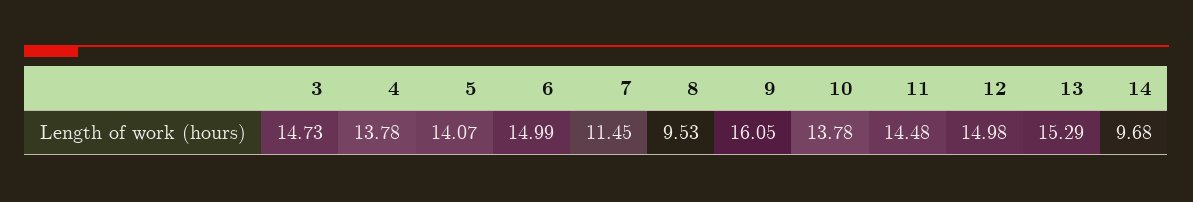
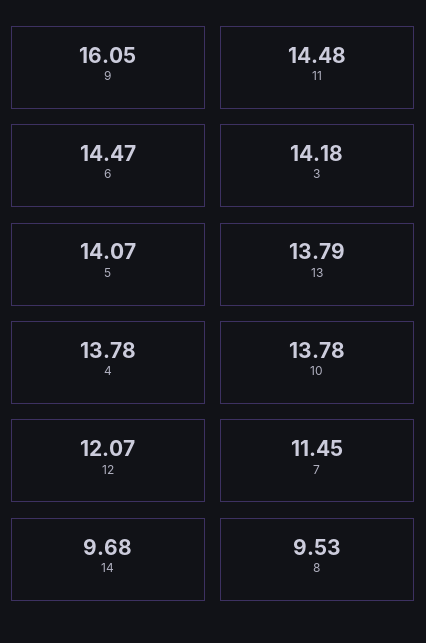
  {
-   "3": 14.73,
+   "3": 14.18,
    "4": 13.78,
    "5": 14.07,
-   "6": 14.99,
+   "6": 14.47,
    "7": 11.45,
    "8": 9.53,
    "9": 16.05,
    "10": 13.78,
    "11": 14.48,
-   "12": 14.98,
+   "12": 12.07,
-   "13": 15.29,
+   "13": 13.79,
    "14": 9.68
  }

